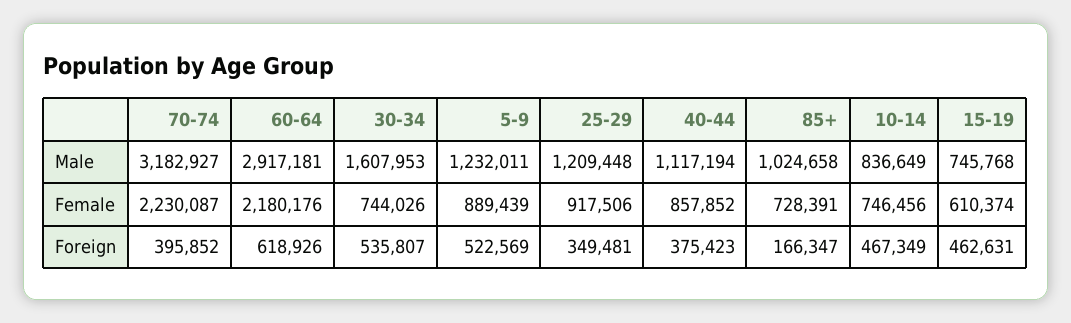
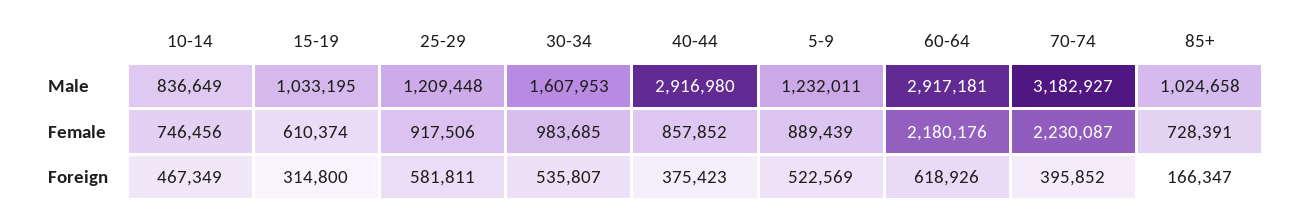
  {
    "70-74": {
      "Male": 3182927,
      "Female": 2230087,
      "Foreign": 395852
    },
    "60-64": {
      "Male": 2917181,
      "Female": 2180176,
      "Foreign": 618926
    },
    "30-34": {
      "Male": 1607953,
-     "Female": 744026,
+     "Female": 983685,
      "Foreign": 535807
    },
    "5-9": {
      "Male": 1232011,
      "Female": 889439,
      "Foreign": 522569
    },
    "25-29": {
      "Male": 1209448,
      "Female": 917506,
-     "Foreign": 349481
+     "Foreign": 581811
    },
    "40-44": {
-     "Male": 1117194,
+     "Male": 2916980,
      "Female": 857852,
      "Foreign": 375423
    },
    "85+": {
      "Male": 1024658,
      "Female": 728391,
      "Foreign": 166347
    },
    "10-14": {
      "Male": 836649,
      "Female": 746456,
      "Foreign": 467349
    },
    "15-19": {
-     "Male": 745768,
+     "Male": 1033195,
      "Female": 610374,
-     "Foreign": 462631
+     "Foreign": 314800
    }
  }

